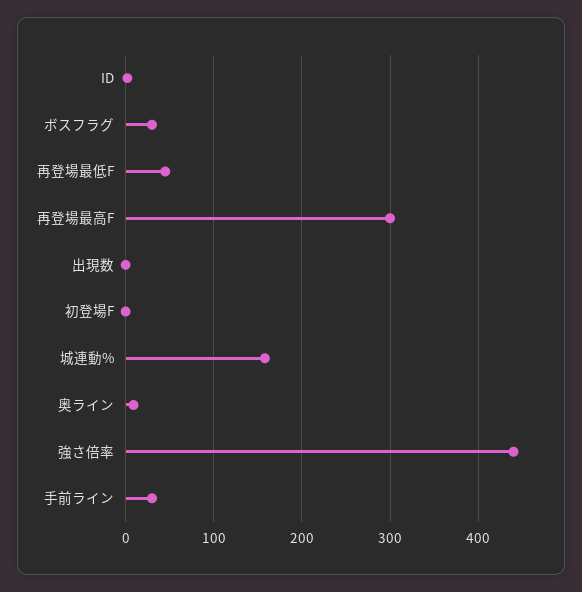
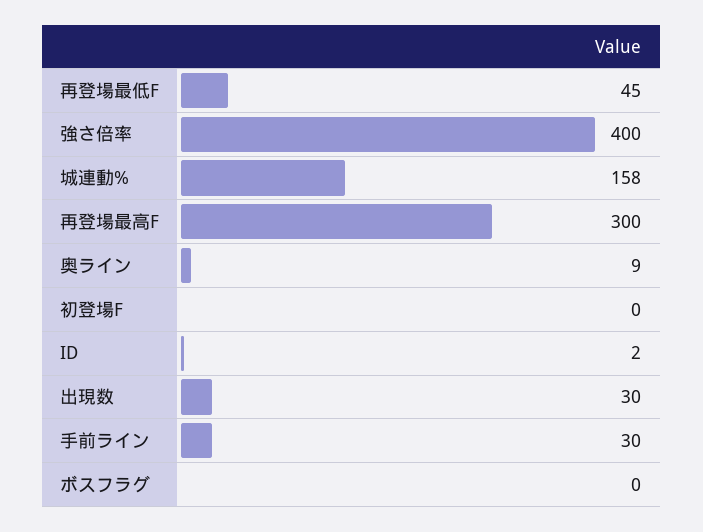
  {
    "ID": 2,
-   "ボスフラグ": 30,
+   "ボスフラグ": 0,
    "再登場最低F": 45,
    "再登場最高F": 300,
-   "出現数": 0,
+   "出現数": 30,
    "初登場F": 0,
    "城連動%": 158,
    "奥ライン": 9,
-   "強さ倍率": 440,
+   "強さ倍率": 400,
    "手前ライン": 30
  }

